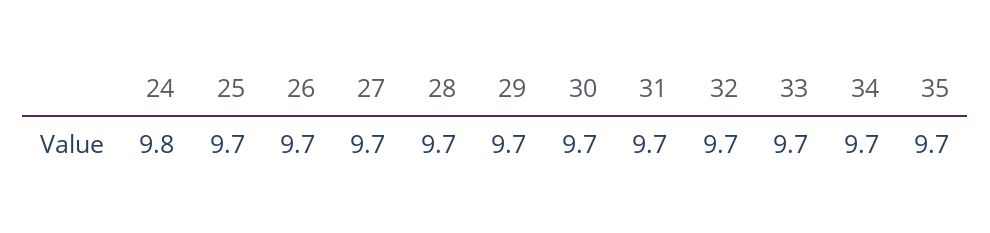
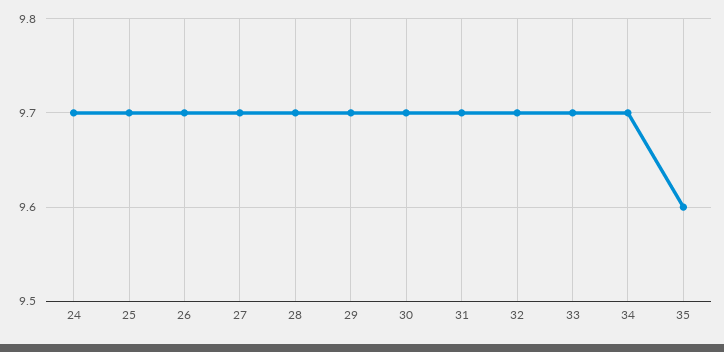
  {
-   "24": 9.8,
+   "24": 9.7,
    "25": 9.7,
    "26": 9.7,
    "27": 9.7,
    "28": 9.7,
    "29": 9.7,
    "30": 9.7,
    "31": 9.7,
    "32": 9.7,
    "33": 9.7,
    "34": 9.7,
-   "35": 9.7
+   "35": 9.6
  }

